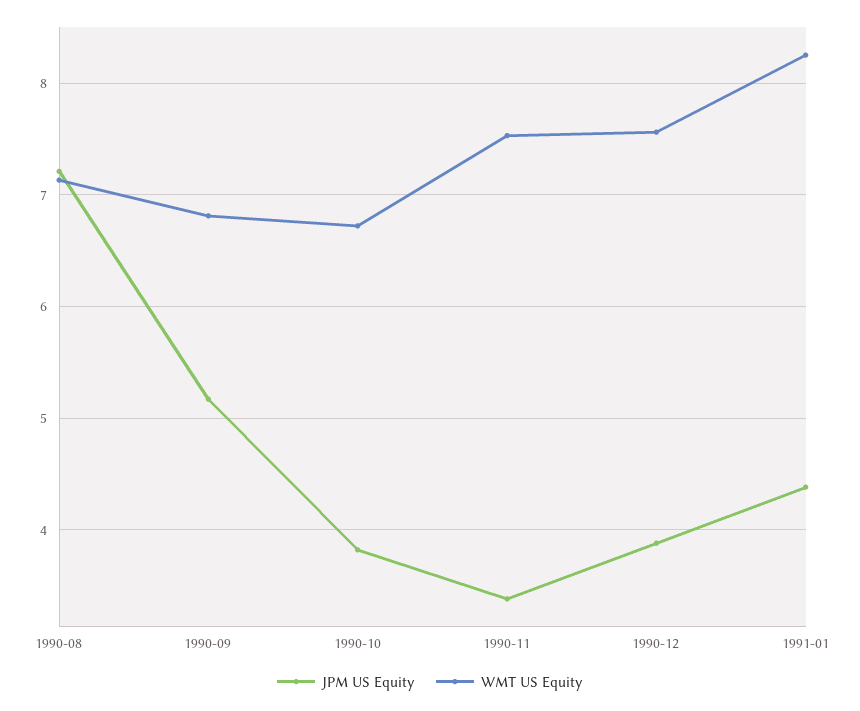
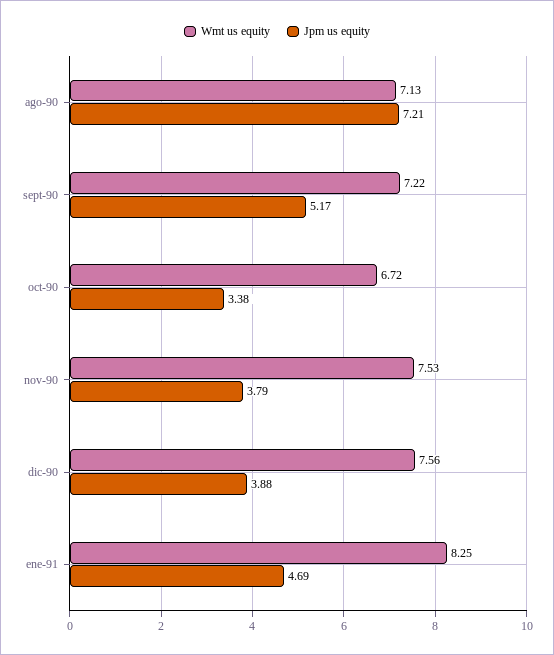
  {
    "JPM US Equity": {
      "1990-08": 7.21,
      "1990-09": 5.17,
-     "1990-10": 3.8,
+     "1990-10": 3.38,
-     "1990-11": 3.4,
+     "1990-11": 3.79,
      "1990-12": 3.88,
-     "1991-01": 4.4
+     "1991-01": 4.69
    },
    "WMT US Equity": {
      "1990-08": 7.13,
-     "1990-09": 6.8,
+     "1990-09": 7.22,
      "1990-10": 6.72,
      "1990-11": 7.53,
      "1990-12": 7.56,
      "1991-01": 8.25
    }
  }

